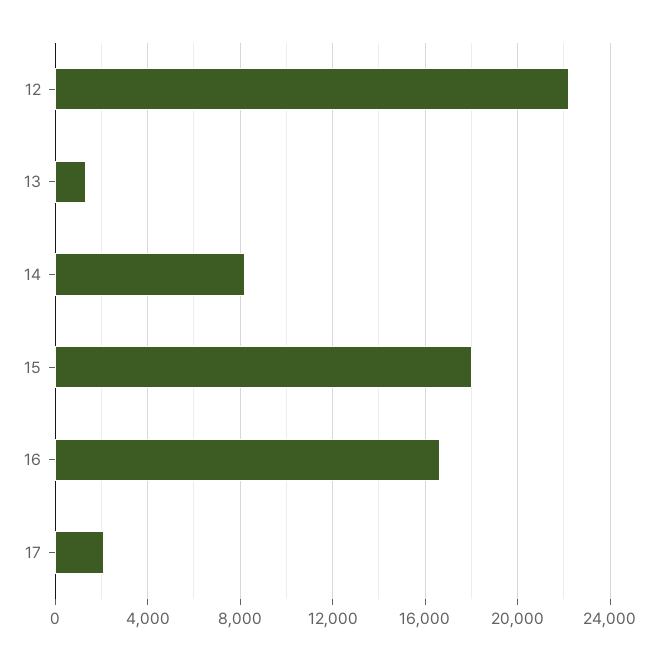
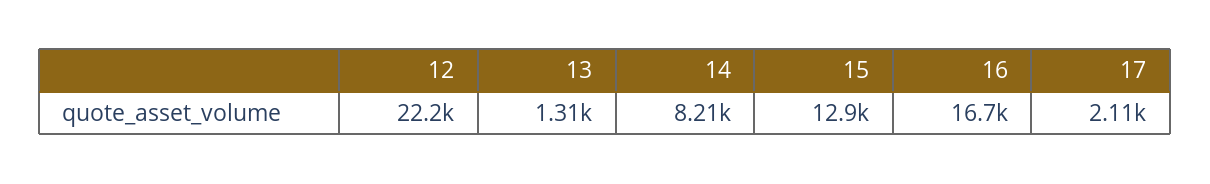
  {
    "12": 22200,
    "13": 1310,
    "14": 8210,
-   "15": 18000,
+   "15": 12900,
    "16": 16700,
    "17": 2110
  }

